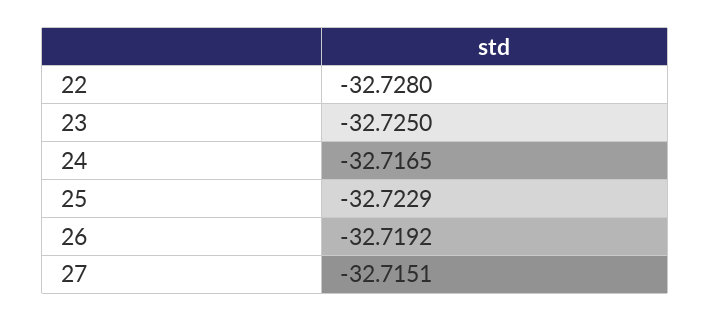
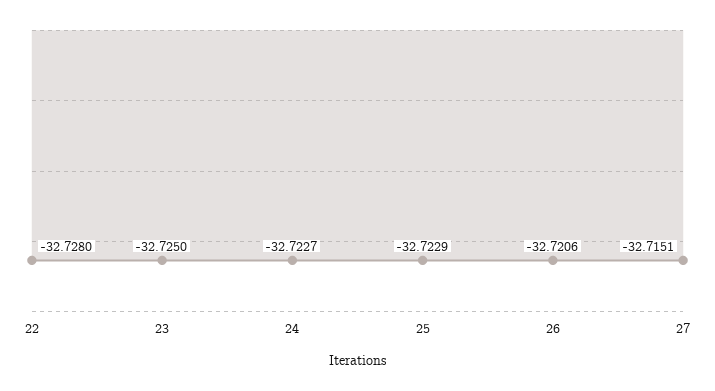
  {
    "22": -32.728,
    "23": -32.725,
-   "24": -32.7165,
+   "24": -32.7227,
    "25": -32.7229,
-   "26": -32.7192,
+   "26": -32.7206,
    "27": -32.7151
  }

